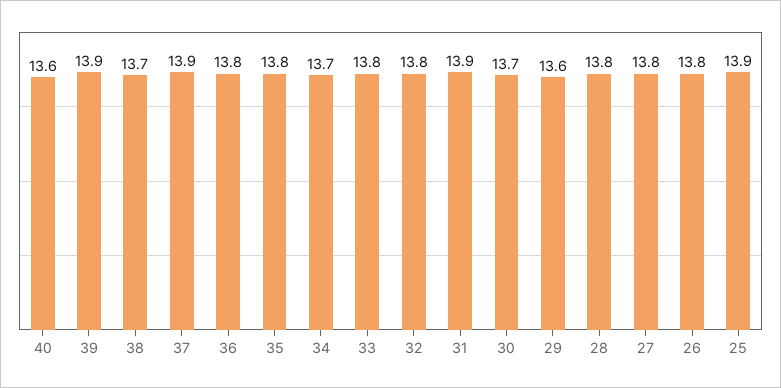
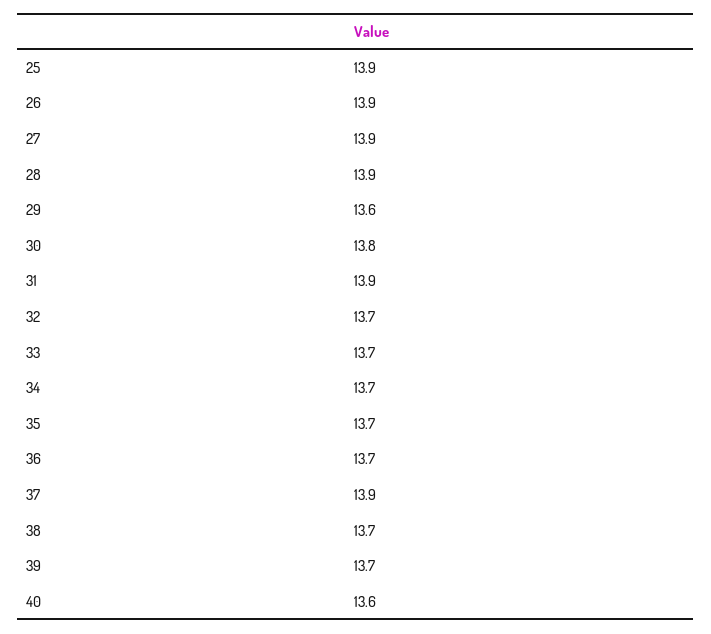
  {
    "40": 13.6,
-   "39": 13.9,
+   "39": 13.7,
    "38": 13.7,
    "37": 13.9,
-   "36": 13.8,
+   "36": 13.7,
-   "35": 13.8,
+   "35": 13.7,
    "34": 13.7,
-   "33": 13.8,
+   "33": 13.7,
-   "32": 13.8,
+   "32": 13.7,
    "31": 13.9,
-   "30": 13.7,
+   "30": 13.8,
    "29": 13.6,
-   "28": 13.8,
+   "28": 13.9,
-   "27": 13.8,
+   "27": 13.9,
-   "26": 13.8,
+   "26": 13.9,
    "25": 13.9
  }

